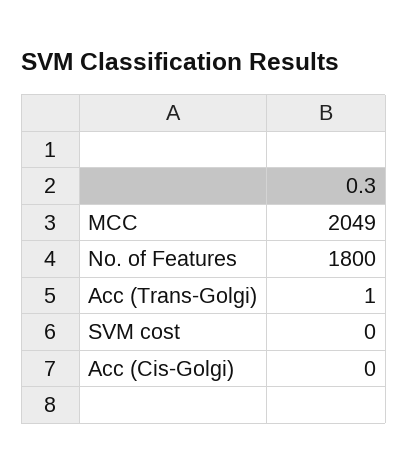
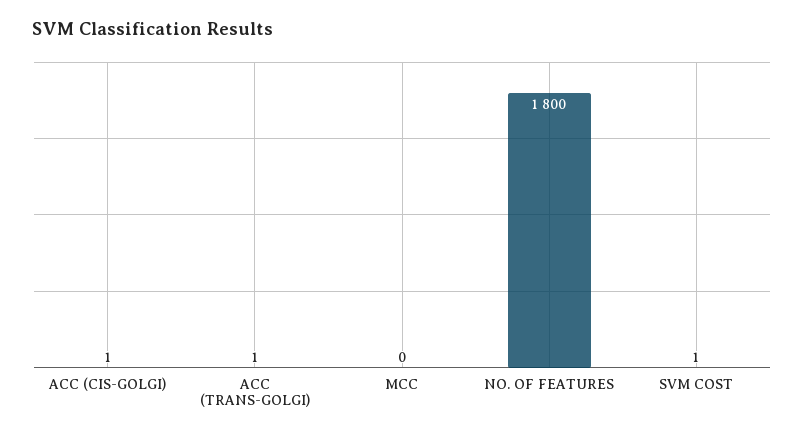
  {
-   "MCC": 2049,
+   "MCC": 0,
    "No. of Features": 1800,
    "Acc (Trans-Golgi)": 1,
-   "SVM cost": 0,
+   "SVM cost": 1,
-   "Acc (Cis-Golgi)": 0
+   "Acc (Cis-Golgi)": 1
  }

